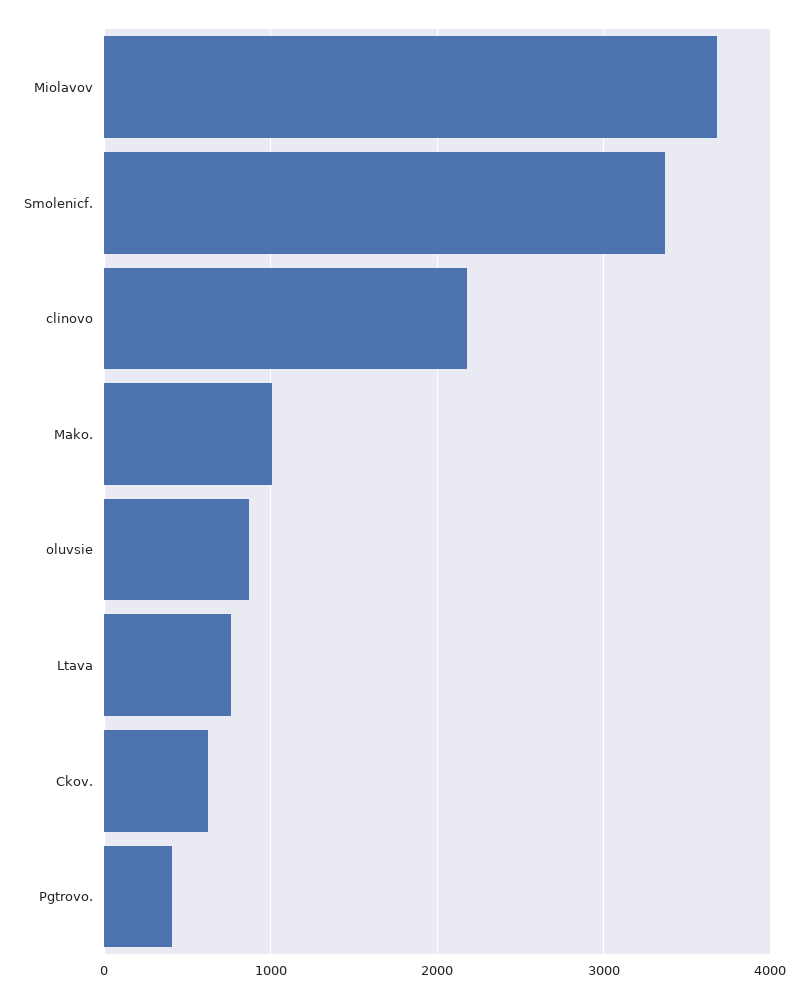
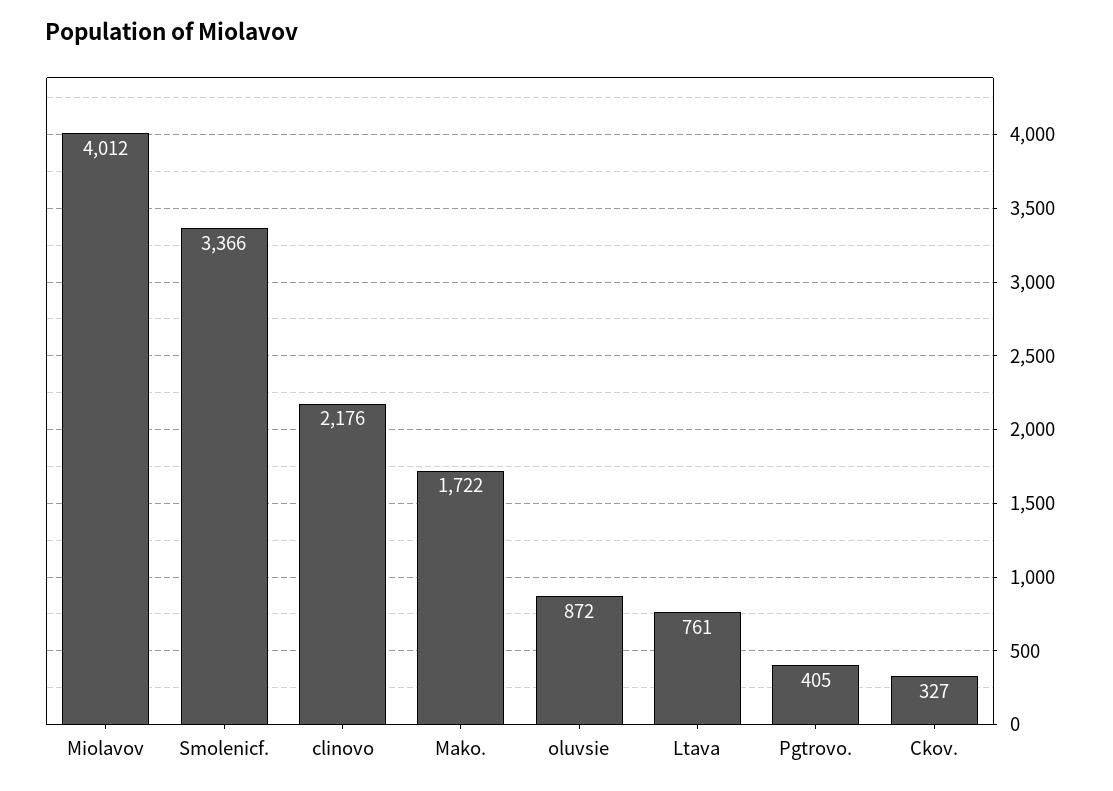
  {
-   "Miolavov": 3700,
+   "Miolavov": 4012,
    "Smolenicf.": 3366,
    "clinovo": 2176,
-   "Mako.": 1000,
+   "Mako.": 1722,
    "oluvsie": 872,
    "Ltava": 761,
-   "Ckov.": 600,
+   "Ckov.": 327,
    "Pgtrovo.": 405
  }

